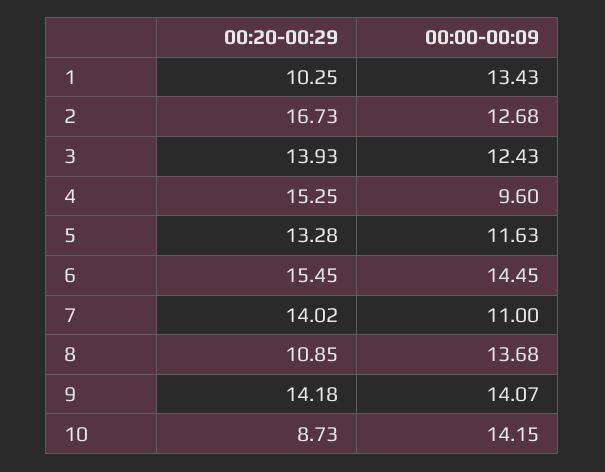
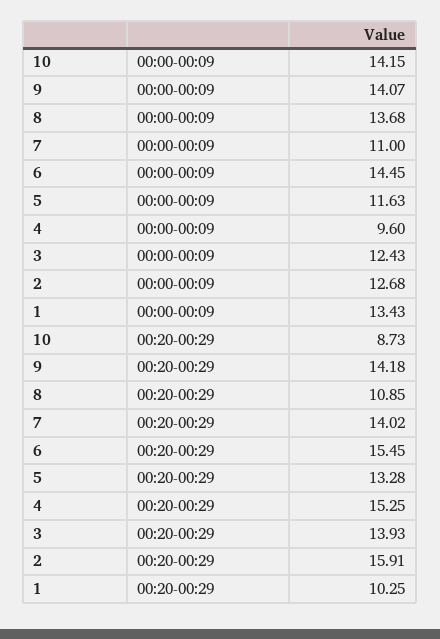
  {
    "00:20-00:29": {
      "1": 10.25,
-     "2": 16.73,
+     "2": 15.91,
      "3": 13.93,
      "4": 15.25,
      "5": 13.28,
      "6": 15.45,
      "7": 14.02,
      "8": 10.85,
      "9": 14.18,
      "10": 8.73
    },
    "00:00-00:09": {
      "1": 13.43,
      "2": 12.68,
      "3": 12.43,
      "4": 9.6,
      "5": 11.63,
      "6": 14.45,
      "7": 11,
      "8": 13.68,
      "9": 14.07,
      "10": 14.15
    }
  }

